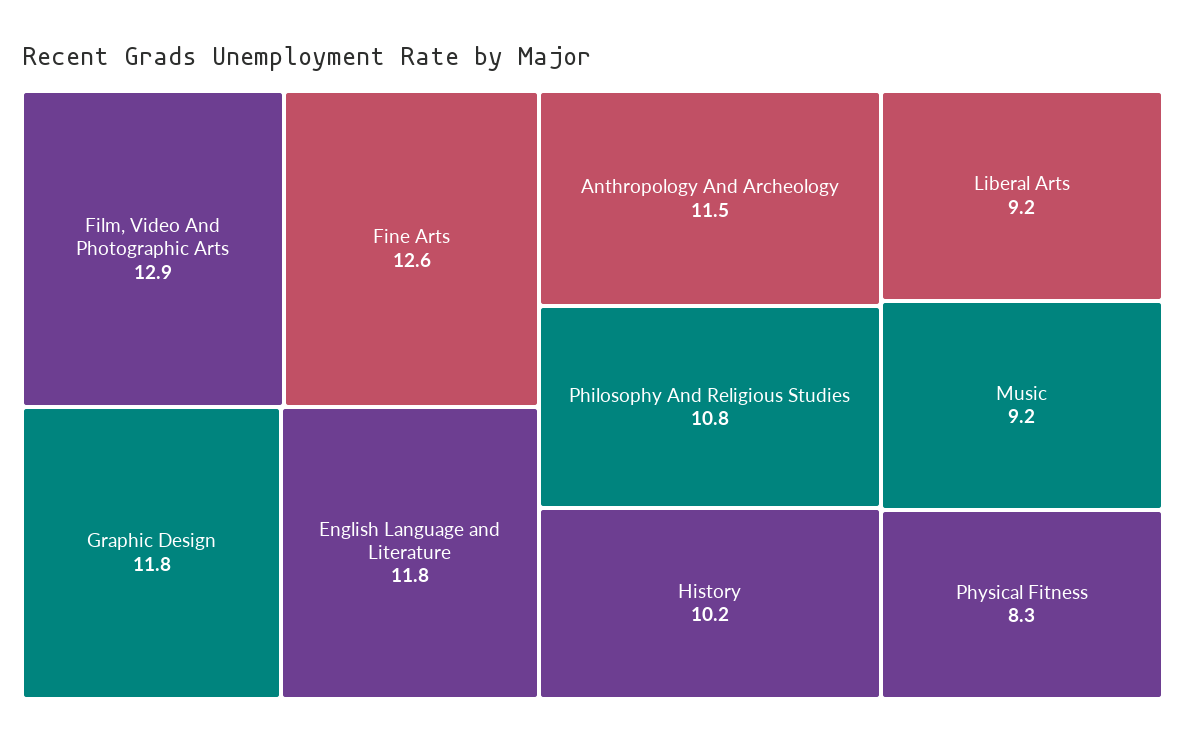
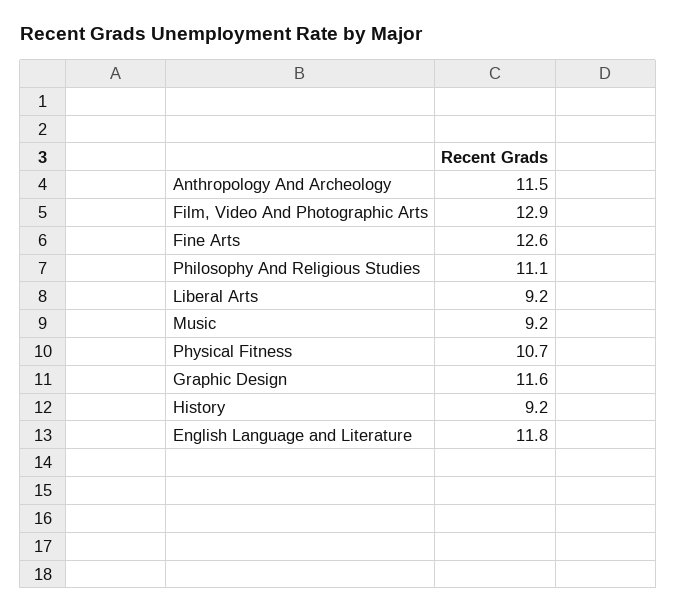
  {
    "Film, Video And Photographic Arts": 12.9,
    "Fine Arts": 12.6,
-   "Graphic Design": 11.8,
+   "Graphic Design": 11.6,
    "English Language and Literature": 11.8,
    "Anthropology And Archeology": 11.5,
-   "Philosophy And Religious Studies": 10.8,
+   "Philosophy And Religious Studies": 11.1,
-   "History": 10.2,
+   "History": 9.2,
    "Liberal Arts": 9.2,
    "Music": 9.2,
-   "Physical Fitness": 8.3
+   "Physical Fitness": 10.7
  }

